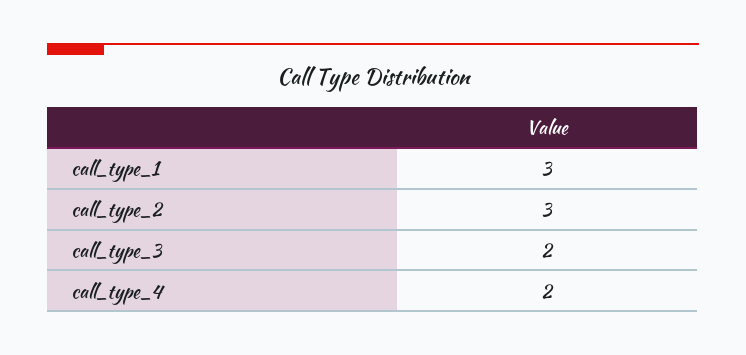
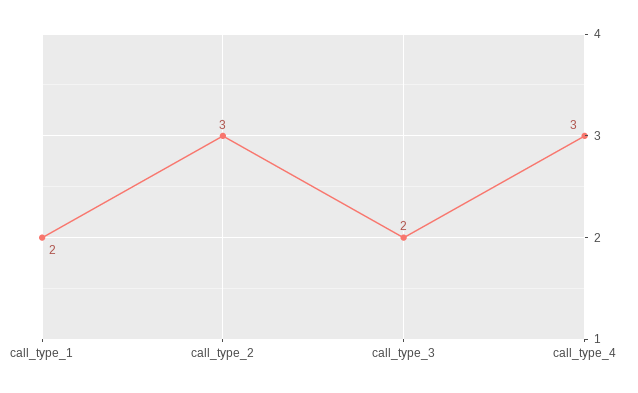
  {
-   "call_type_1": 3,
+   "call_type_1": 2,
    "call_type_2": 3,
    "call_type_3": 2,
-   "call_type_4": 2
+   "call_type_4": 3
  }

